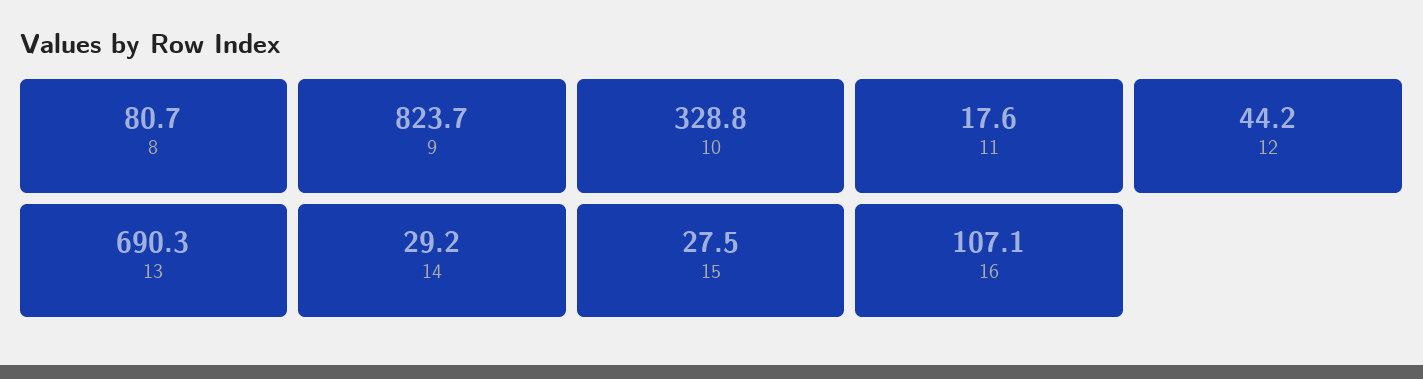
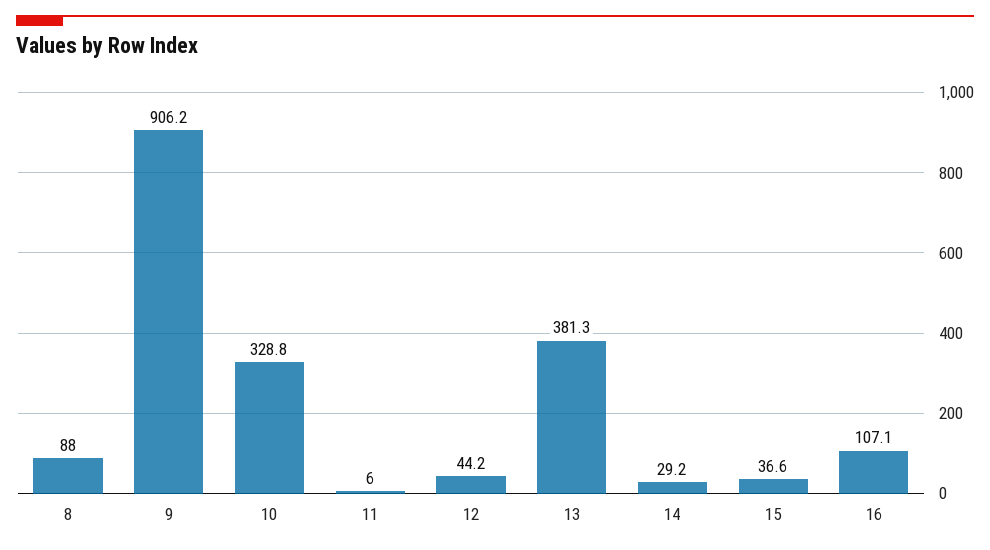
  {
-   "8": 80.7,
+   "8": 88,
-   "9": 823.7,
+   "9": 906.2,
    "10": 328.8,
-   "11": 17.6,
+   "11": 6,
    "12": 44.2,
-   "13": 690.3,
+   "13": 381.3,
    "14": 29.2,
-   "15": 27.5,
+   "15": 36.6,
    "16": 107.1
  }

